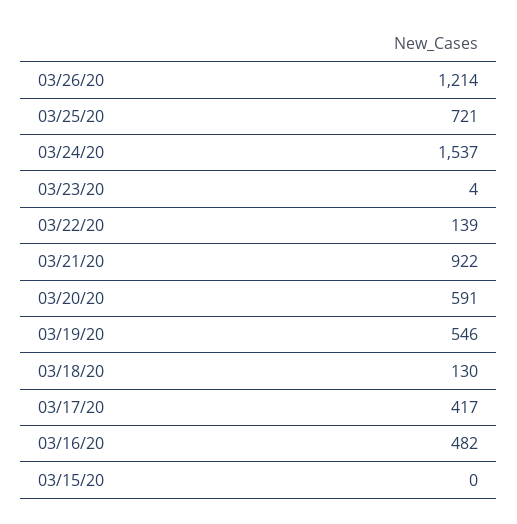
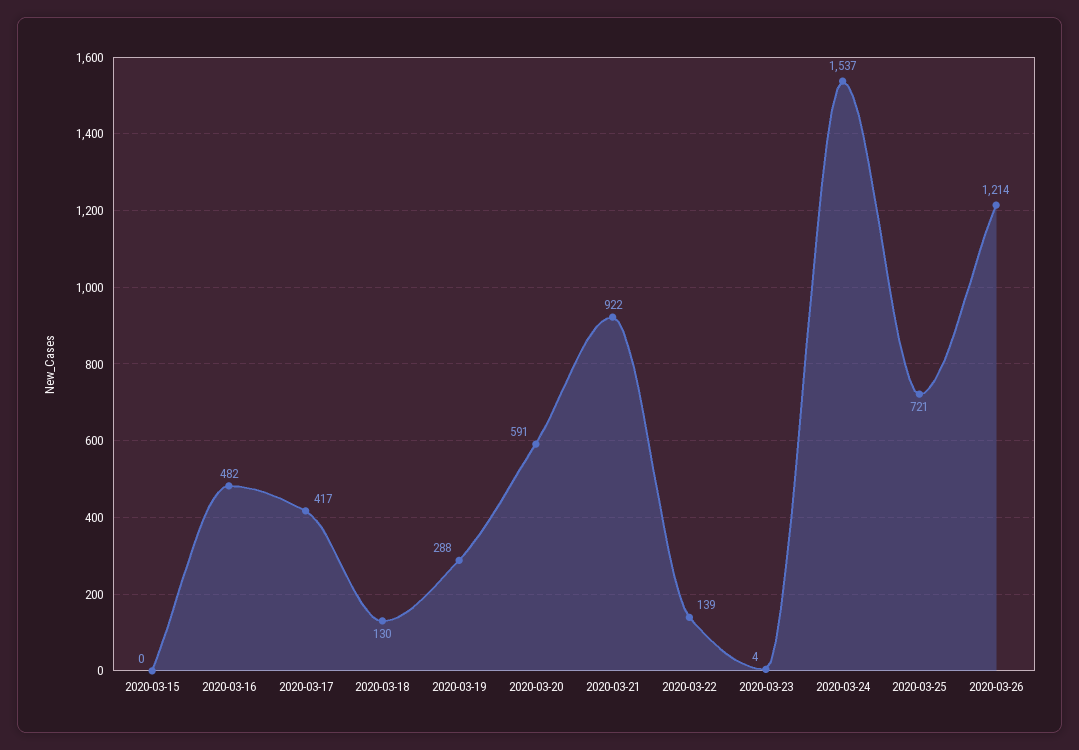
  {
    "03/26/20": 1214,
    "03/25/20": 721,
    "03/24/20": 1537,
    "03/23/20": 4,
    "03/22/20": 139,
    "03/21/20": 922,
    "03/20/20": 591,
-   "03/19/20": 546,
+   "03/19/20": 288,
    "03/18/20": 130,
    "03/17/20": 417,
    "03/16/20": 482,
    "03/15/20": 0
  }

